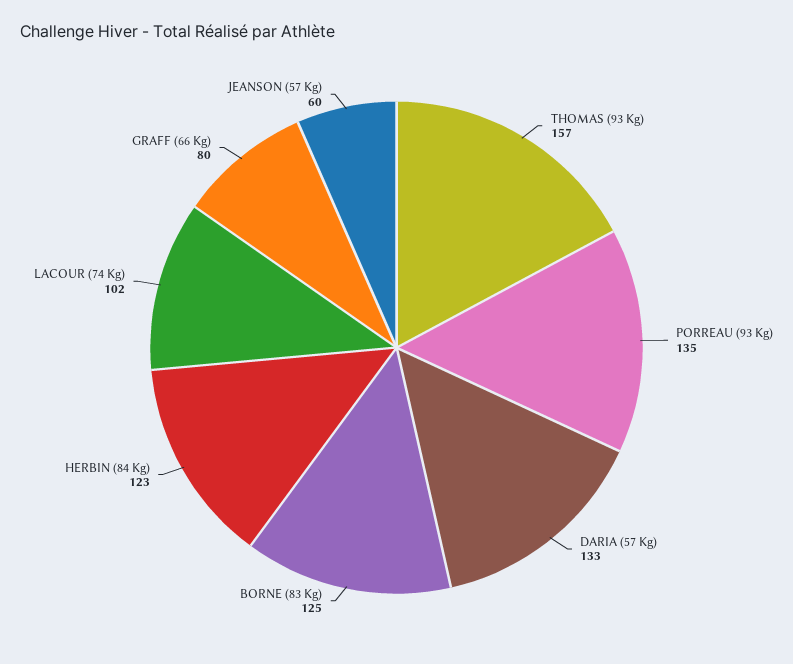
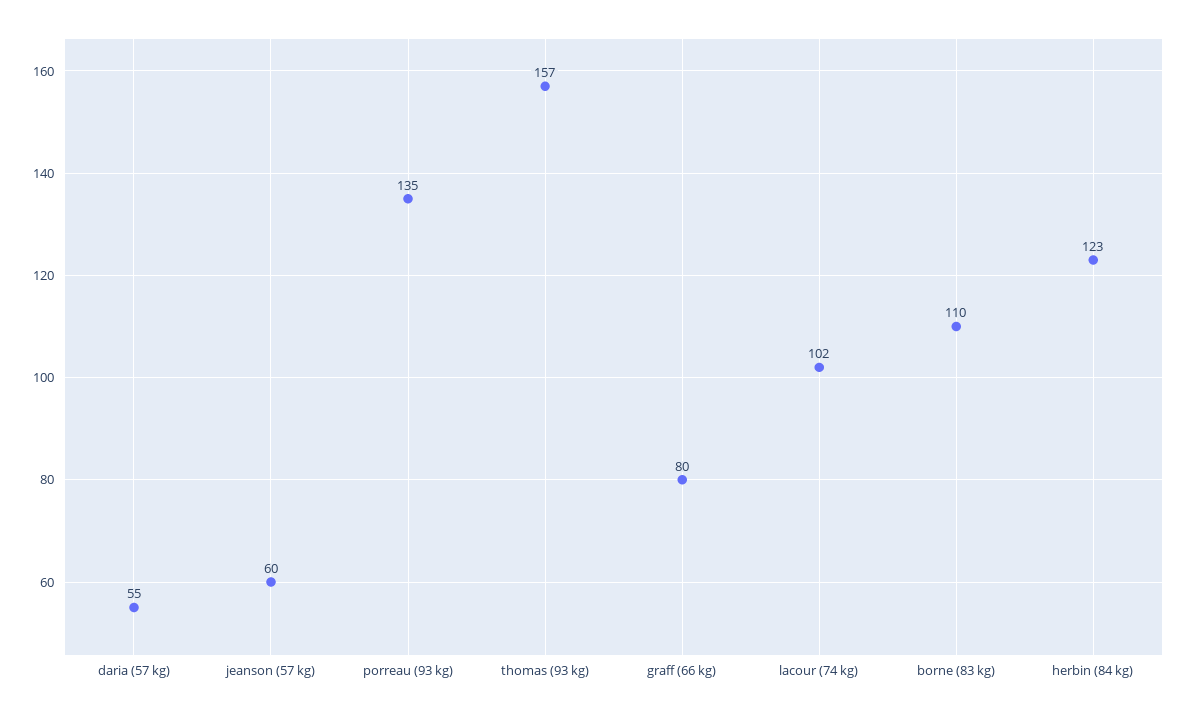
  {
    "THOMAS (93 Kg)": 157,
    "PORREAU (93 Kg)": 135,
-   "DARIA (57 Kg)": 133,
+   "DARIA (57 Kg)": 55,
-   "BORNE (83 Kg)": 125,
+   "BORNE (83 Kg)": 110,
    "HERBIN (84 Kg)": 123,
    "LACOUR (74 Kg)": 102,
    "GRAFF (66 Kg)": 80,
    "JEANSON (57 Kg)": 60
  }

